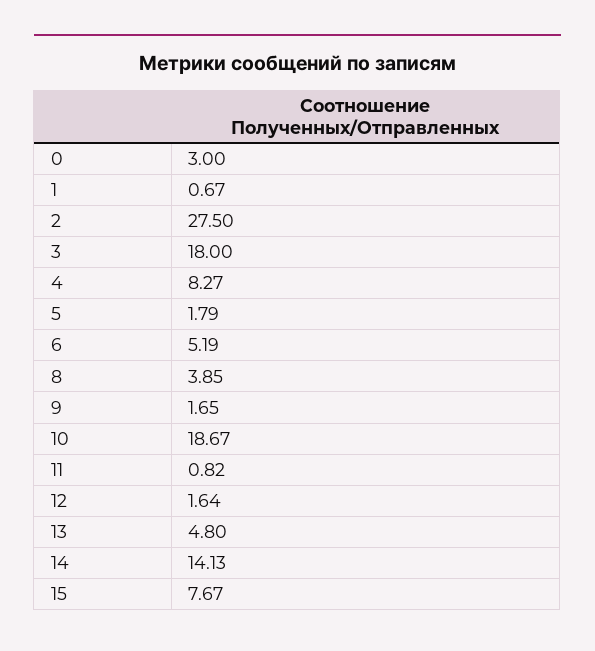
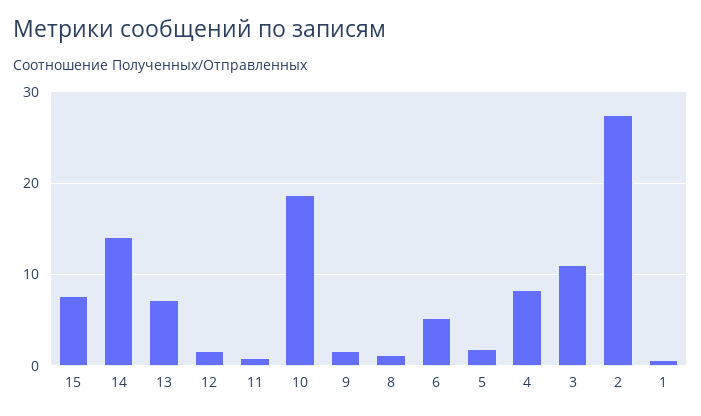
  {
-   "0": 3,
    "1": 0.67,
    "2": 27.5,
-   "3": 18,
+   "3": 11,
    "4": 8.27,
    "5": 1.79,
    "6": 5.19,
-   "8": 3.85,
+   "8": 1,
    "9": 1.65,
    "10": 18.67,
    "11": 0.82,
    "12": 1.64,
-   "13": 4.8,
+   "13": 7,
    "14": 14.13,
    "15": 7.67
  }

